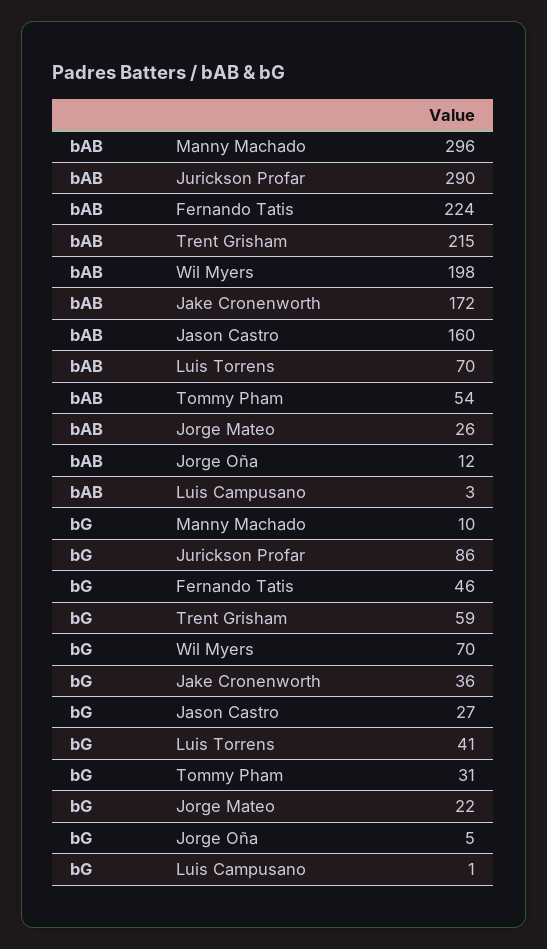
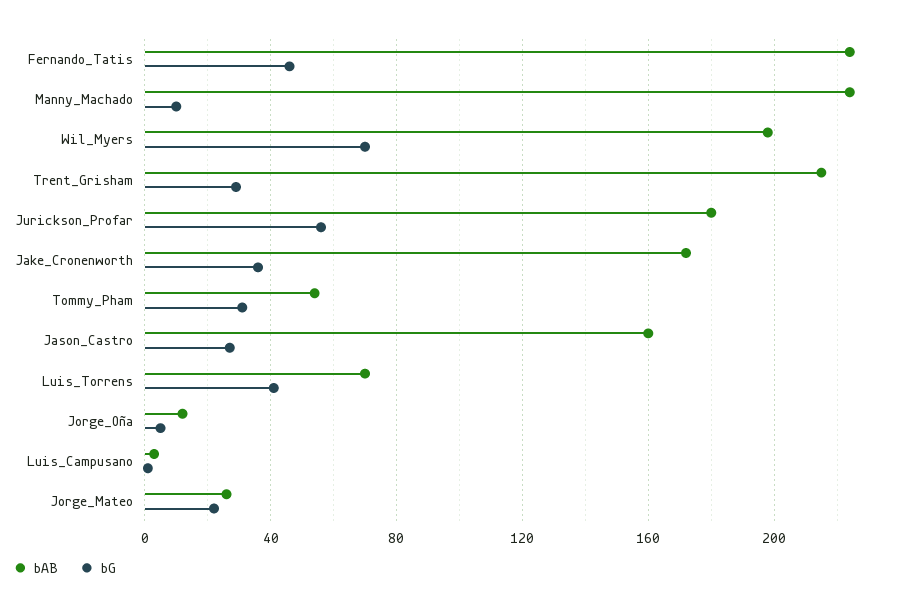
  {
    "bAB": {
-     "Manny Machado": 296,
+     "Manny Machado": 225,
-     "Jurickson Profar": 290,
+     "Jurickson Profar": 180,
      "Fernando Tatis": 224,
      "Trent Grisham": 215,
      "Wil Myers": 198,
      "Jake Cronenworth": 172,
      "Jason Castro": 160,
      "Luis Torrens": 70,
      "Tommy Pham": 54,
      "Jorge Mateo": 26,
      "Jorge Oña": 12,
      "Luis Campusano": 3
    },
    "bG": {
      "Manny Machado": 10,
-     "Jurickson Profar": 86,
+     "Jurickson Profar": 55,
      "Fernando Tatis": 46,
-     "Trent Grisham": 59,
+     "Trent Grisham": 30,
      "Wil Myers": 70,
      "Jake Cronenworth": 36,
      "Jason Castro": 27,
      "Luis Torrens": 41,
      "Tommy Pham": 31,
      "Jorge Mateo": 22,
      "Jorge Oña": 5,
      "Luis Campusano": 1
    }
  }

